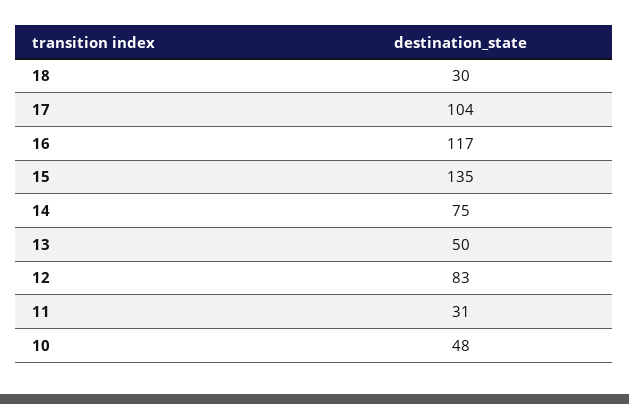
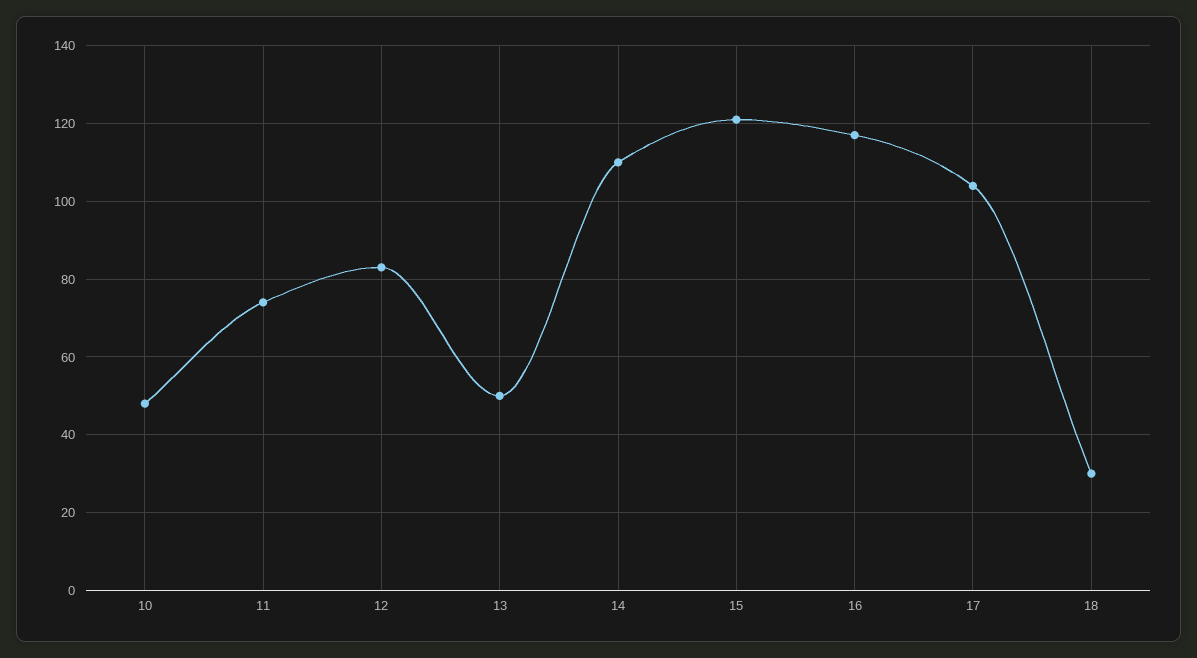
  {
    "18": 30,
    "17": 104,
    "16": 117,
-   "15": 135,
+   "15": 120,
-   "14": 75,
+   "14": 110,
    "13": 50,
    "12": 83,
-   "11": 31,
+   "11": 75,
    "10": 48
  }

